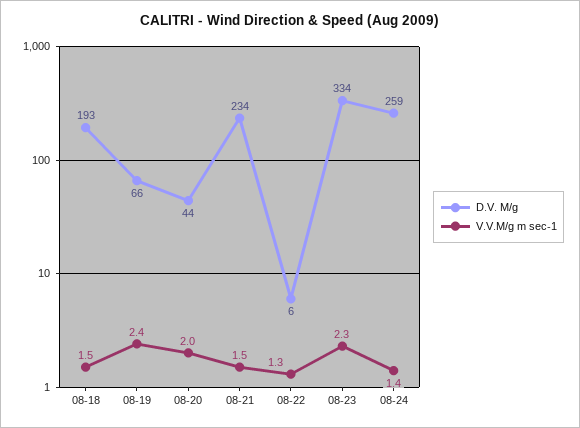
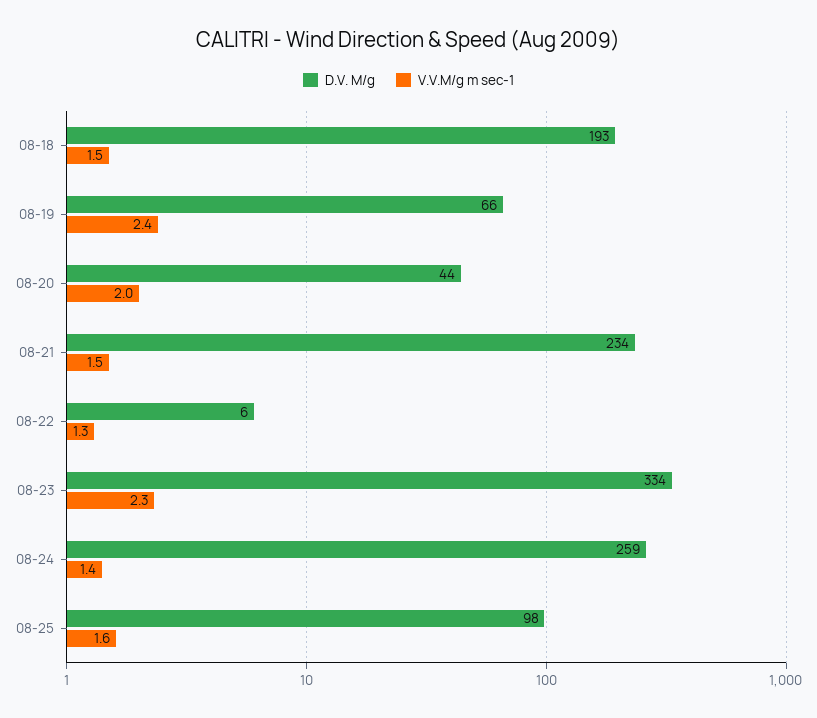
  {
    "D.V. M/g": {
      "08-18": 193,
      "08-19": 66,
      "08-20": 44,
      "08-21": 234,
      "08-22": 6,
      "08-23": 334,
-     "08-24": 259
+     "08-24": 259,
+     "08-25": 98
    },
    "V.V.M/g m sec-1": {
      "08-18": 1.5,
      "08-19": 2.4,
      "08-20": 2,
      "08-21": 1.5,
      "08-22": 1.3,
      "08-23": 2.3,
-     "08-24": 1.4
+     "08-24": 1.4,
+     "08-25": 1.6
    }
  }

